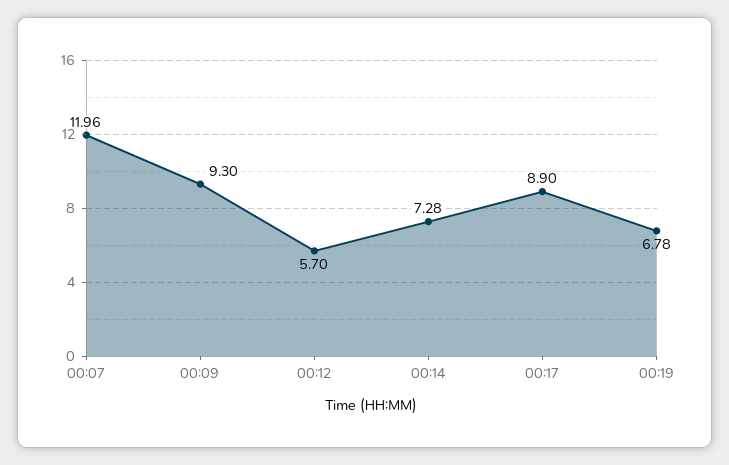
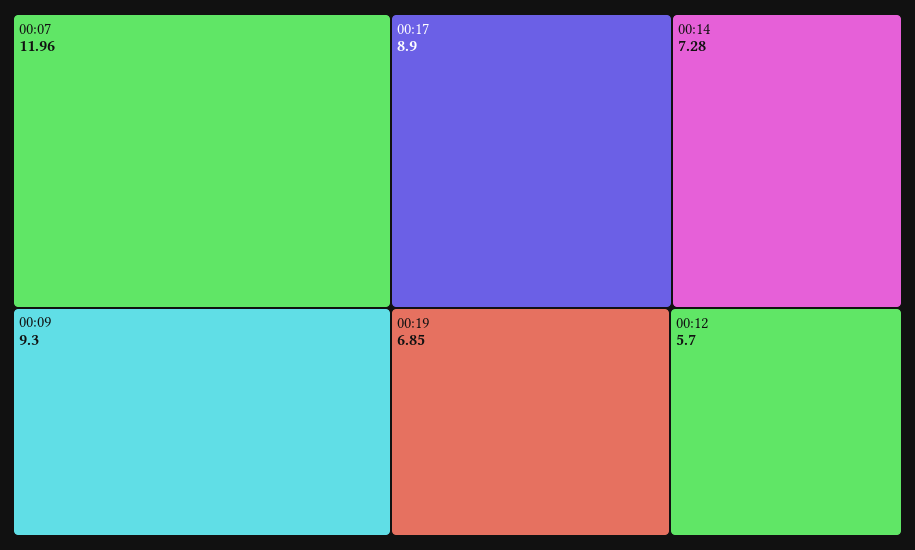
  {
    "00:07": 11.96,
    "00:09": 9.3,
    "00:12": 5.7,
    "00:14": 7.28,
    "00:17": 8.9,
-   "00:19": 6.78
+   "00:19": 6.85
  }

